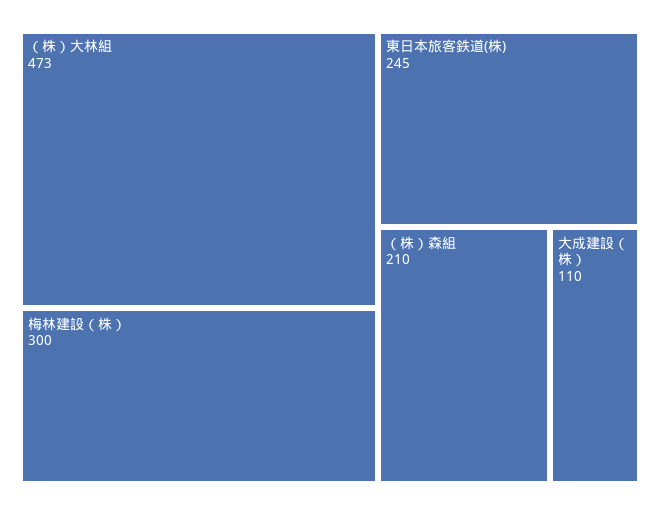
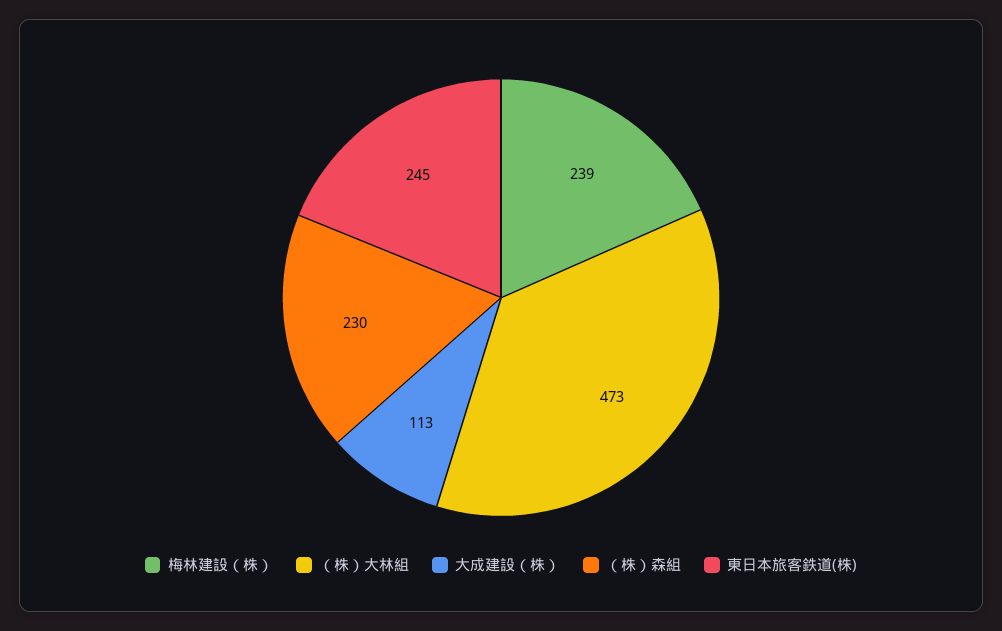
  {
    "（株）大林組": 473,
-   "梅林建設（株）": 300,
+   "梅林建設（株）": 239,
    "東日本旅客鉄道(株)": 245,
-   "（株）森組": 210,
+   "（株）森組": 230,
-   "大成建設（株）": 110
+   "大成建設（株）": 113
  }

